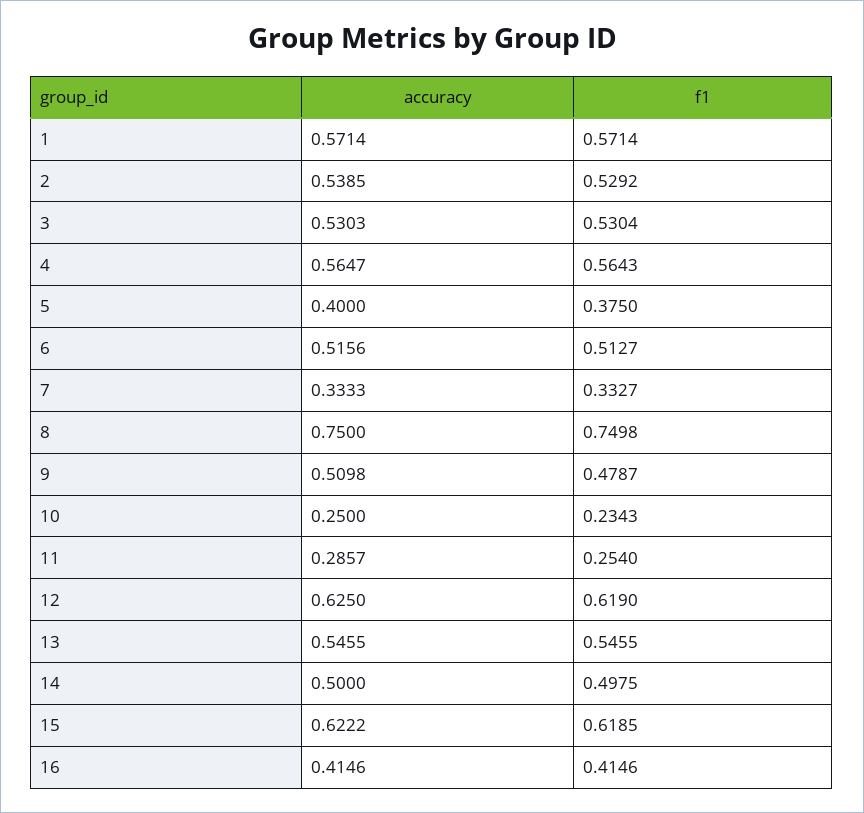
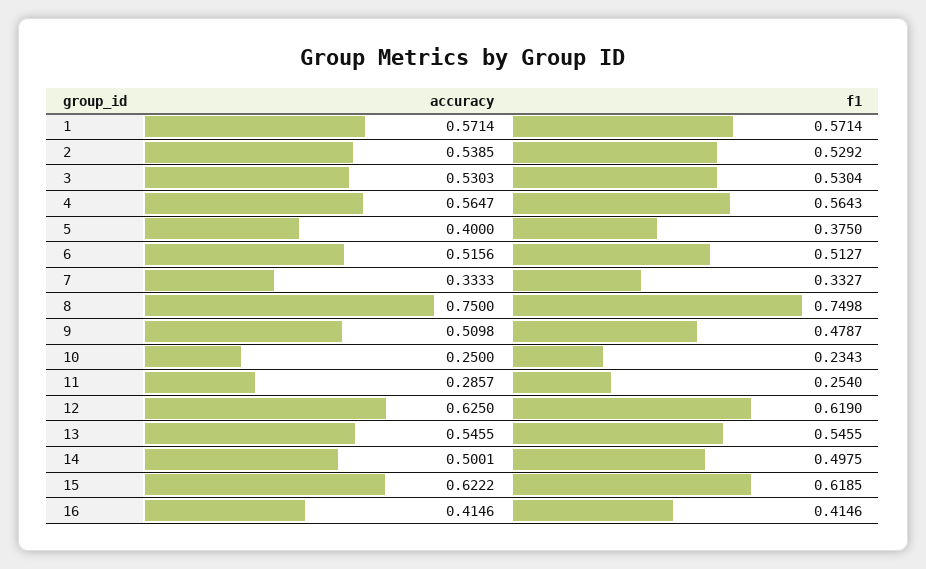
  {
    "accuracy": {
      "1": 0.5714,
      "2": 0.5385,
      "3": 0.5303,
      "4": 0.5647,
      "5": 0.4,
      "6": 0.5156,
      "7": 0.3333,
      "8": 0.75,
      "9": 0.5098,
      "10": 0.25,
      "11": 0.2857,
      "12": 0.625,
      "13": 0.5455,
-     "14": 0.5,
+     "14": 0.5001,
      "15": 0.6222,
      "16": 0.4146
    },
    "f1": {
      "1": 0.5714,
      "2": 0.5292,
      "3": 0.5304,
      "4": 0.5643,
      "5": 0.375,
      "6": 0.5127,
      "7": 0.3327,
      "8": 0.7498,
      "9": 0.4787,
      "10": 0.2343,
      "11": 0.254,
      "12": 0.619,
      "13": 0.5455,
      "14": 0.4975,
      "15": 0.6185,
      "16": 0.4146
    }
  }

